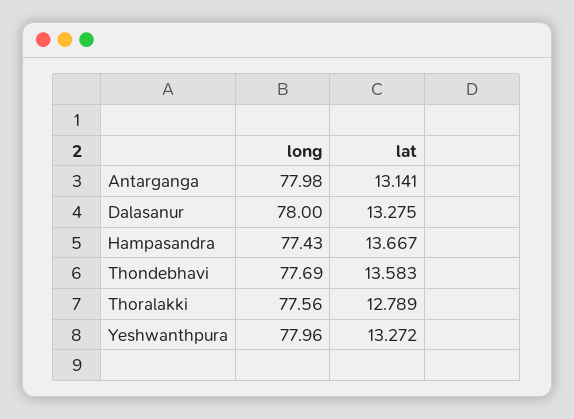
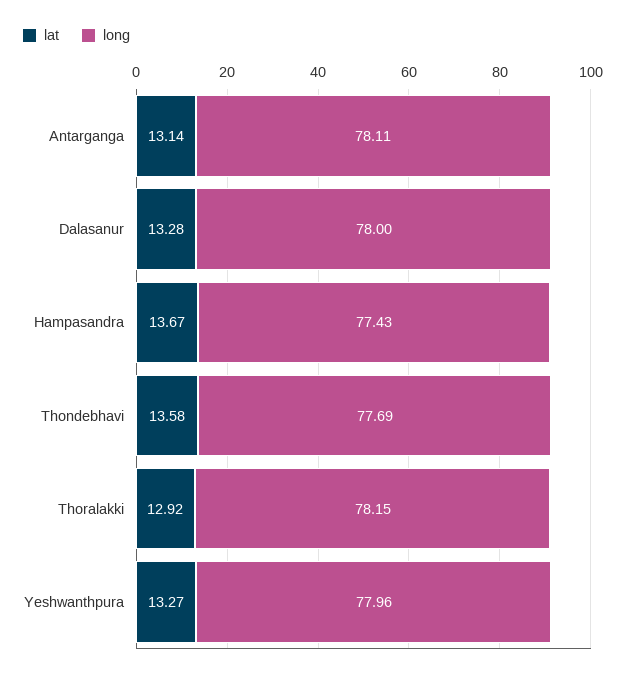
  {
    "long": {
-     "Antarganga": 77.98,
+     "Antarganga": 78.11,
      "Dalasanur": 78,
      "Hampasandra": 77.43,
      "Thondebhavi": 77.69,
-     "Thoralakki": 77.56,
+     "Thoralakki": 78.15,
      "Yeshwanthpura": 77.96
    },
    "lat": {
      "Antarganga": 13.141,
      "Dalasanur": 13.275,
      "Hampasandra": 13.667,
      "Thondebhavi": 13.583,
-     "Thoralakki": 12.789,
+     "Thoralakki": 12.92,
      "Yeshwanthpura": 13.272
    }
  }

